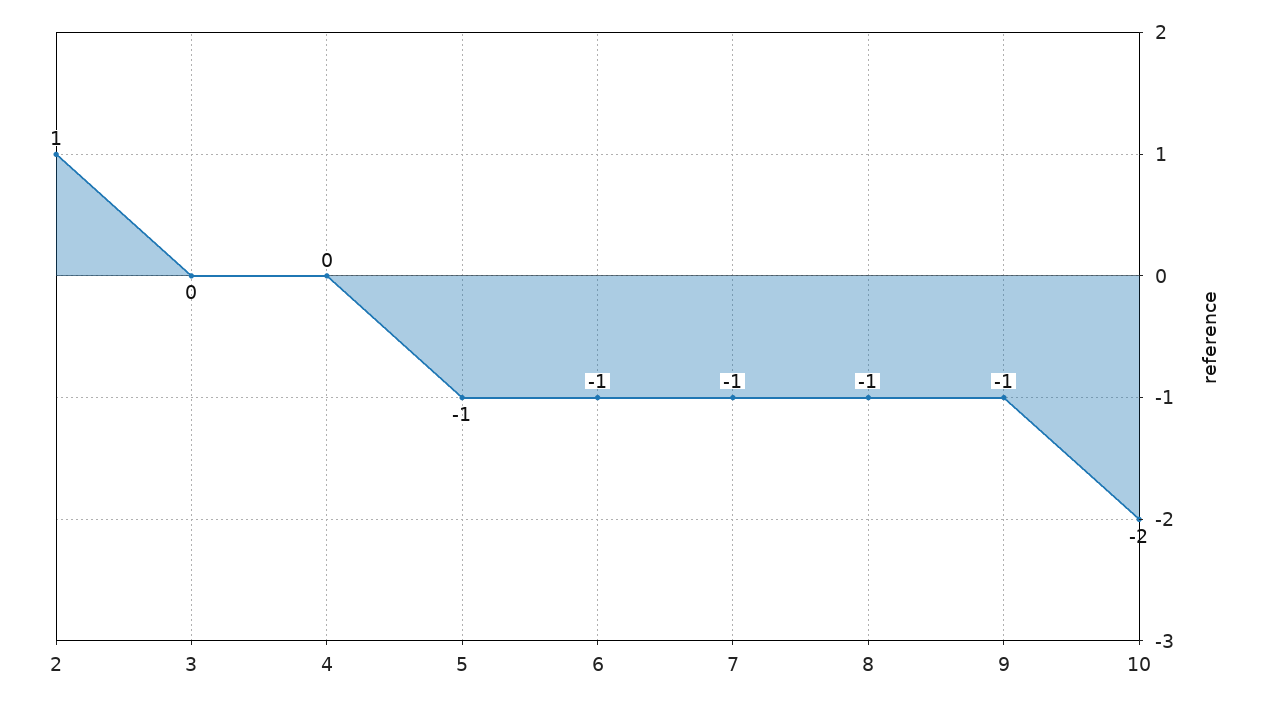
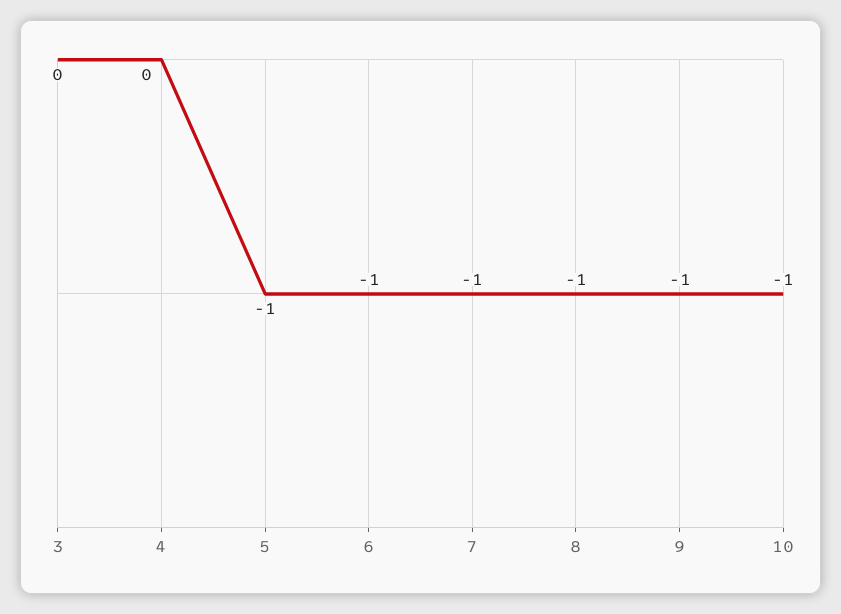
  {
-   "2": 1,
    "3": 0,
    "4": 0,
    "5": -1,
    "6": -1,
    "7": -1,
    "8": -1,
    "9": -1,
-   "10": -2
+   "10": -1
  }

